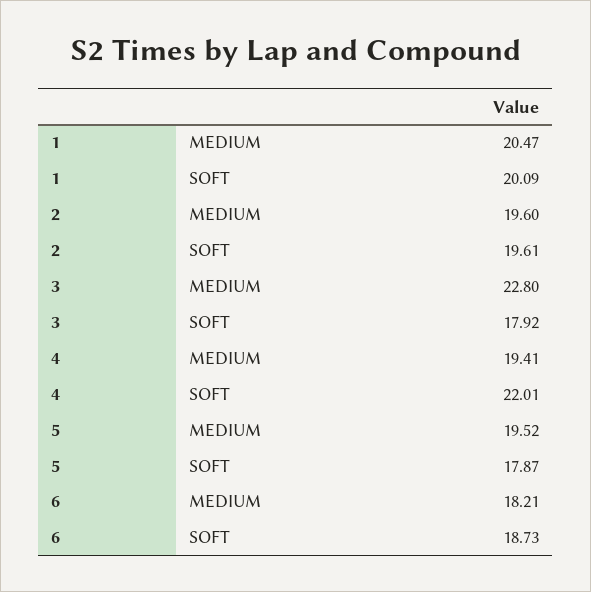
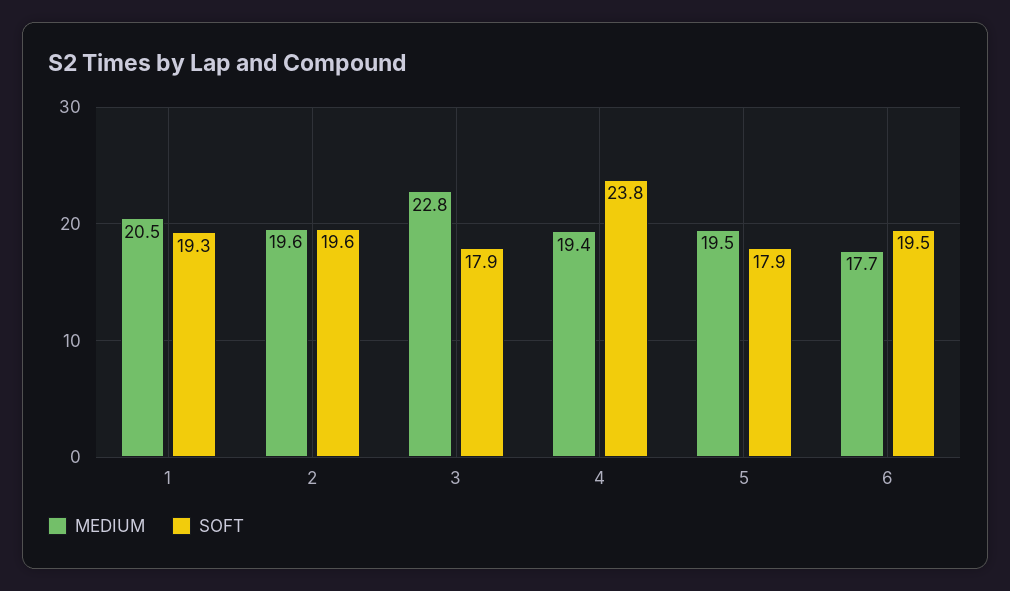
  {
    "MEDIUM": {
      "1": 20.47,
      "2": 19.6,
      "3": 22.8,
      "4": 19.41,
      "5": 19.52,
-     "6": 18.21
+     "6": 17.7
    },
    "SOFT": {
-     "1": 20.09,
+     "1": 19.3,
      "2": 19.61,
      "3": 17.92,
-     "4": 22.01,
+     "4": 23.8,
      "5": 17.87,
-     "6": 18.73
+     "6": 19.5
    }
  }

